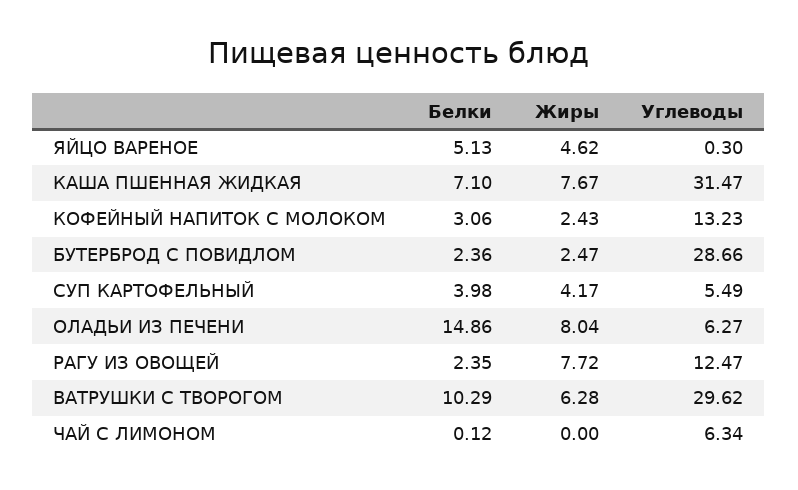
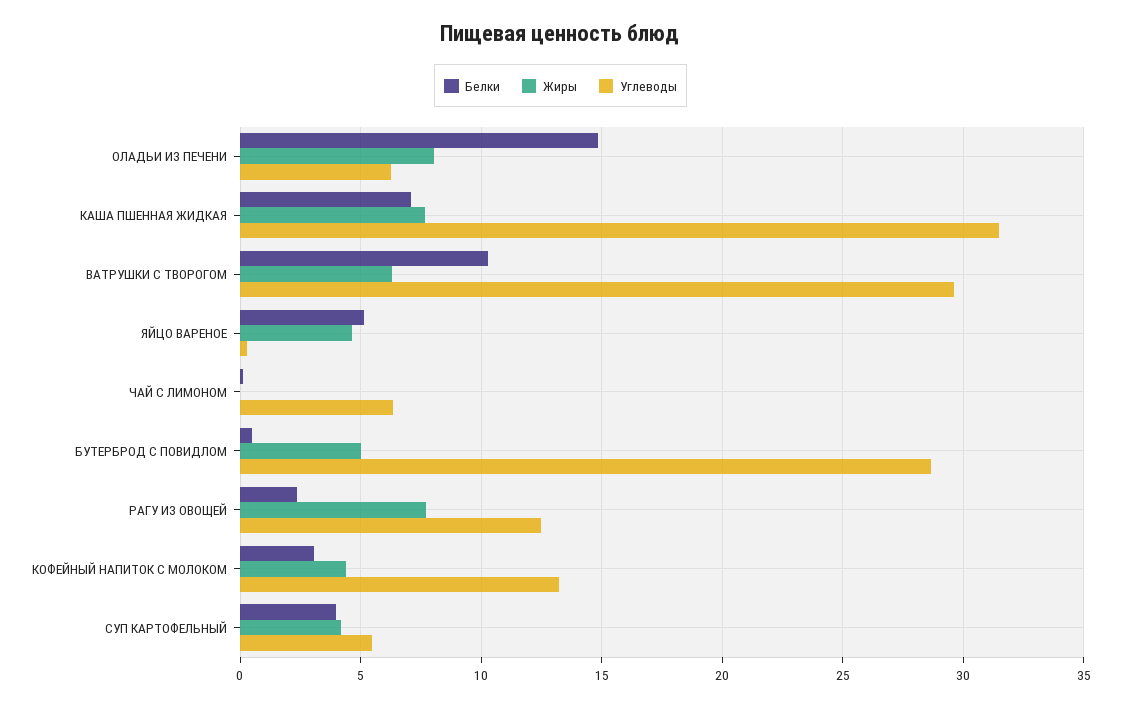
  {
    "Белки": {
      "ЯЙЦО ВАРЕНОЕ": 5.13,
      "КАША ПШЕННАЯ ЖИДКАЯ": 7.1,
      "КОФЕЙНЫЙ НАПИТОК С МОЛОКОМ": 3.06,
-     "БУТЕРБРОД С ПОВИДЛОМ": 2.36,
+     "БУТЕРБРОД С ПОВИДЛОМ": 0.5,
      "СУП КАРТОФЕЛЬНЫЙ": 3.98,
      "ОЛАДЬИ ИЗ ПЕЧЕНИ": 14.86,
      "РАГУ ИЗ ОВОЩЕЙ": 2.35,
      "ВАТРУШКИ С ТВОРОГОМ": 10.29,
      "ЧАЙ С ЛИМОНОМ": 0.12
    },
    "Жиры": {
      "ЯЙЦО ВАРЕНОЕ": 4.62,
      "КАША ПШЕННАЯ ЖИДКАЯ": 7.67,
-     "КОФЕЙНЫЙ НАПИТОК С МОЛОКОМ": 2.43,
+     "КОФЕЙНЫЙ НАПИТОК С МОЛОКОМ": 4.5,
-     "БУТЕРБРОД С ПОВИДЛОМ": 2.47,
+     "БУТЕРБРОД С ПОВИДЛОМ": 5,
      "СУП КАРТОФЕЛЬНЫЙ": 4.17,
      "ОЛАДЬИ ИЗ ПЕЧЕНИ": 8.04,
      "РАГУ ИЗ ОВОЩЕЙ": 7.72,
      "ВАТРУШКИ С ТВОРОГОМ": 6.28,
      "ЧАЙ С ЛИМОНОМ": 0
    },
    "Углеводы": {
      "ЯЙЦО ВАРЕНОЕ": 0.3,
      "КАША ПШЕННАЯ ЖИДКАЯ": 31.47,
      "КОФЕЙНЫЙ НАПИТОК С МОЛОКОМ": 13.23,
      "БУТЕРБРОД С ПОВИДЛОМ": 28.66,
      "СУП КАРТОФЕЛЬНЫЙ": 5.49,
      "ОЛАДЬИ ИЗ ПЕЧЕНИ": 6.27,
      "РАГУ ИЗ ОВОЩЕЙ": 12.47,
      "ВАТРУШКИ С ТВОРОГОМ": 29.62,
      "ЧАЙ С ЛИМОНОМ": 6.34
    }
  }

